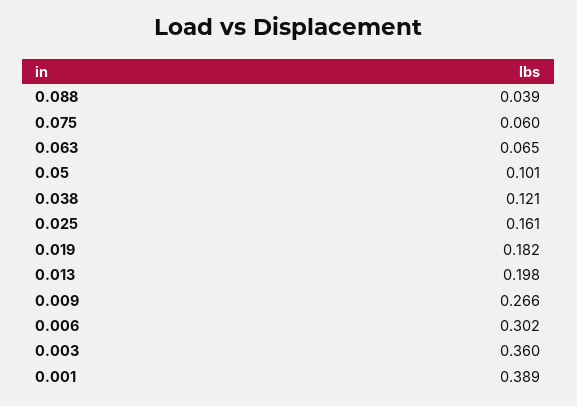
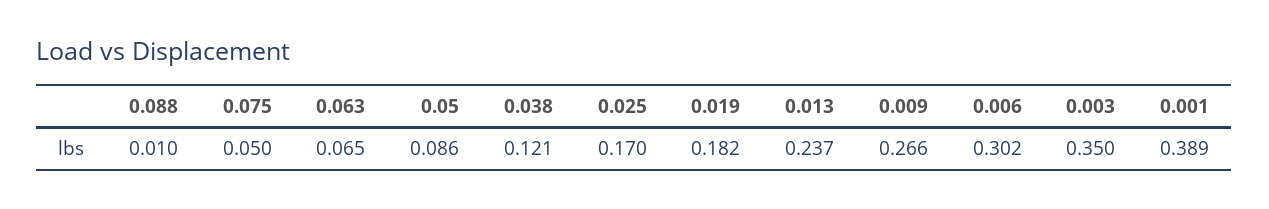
  {
-   "0.088": 0.039,
+   "0.088": 0.01,
-   "0.075": 0.06,
+   "0.075": 0.05,
    "0.063": 0.065,
-   "0.05": 0.101,
+   "0.05": 0.086,
    "0.038": 0.121,
-   "0.025": 0.161,
+   "0.025": 0.17,
    "0.019": 0.182,
-   "0.013": 0.198,
+   "0.013": 0.237,
    "0.009": 0.266,
    "0.006": 0.302,
-   "0.003": 0.36,
+   "0.003": 0.35,
    "0.001": 0.389
  }

